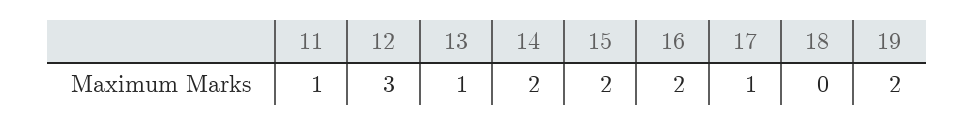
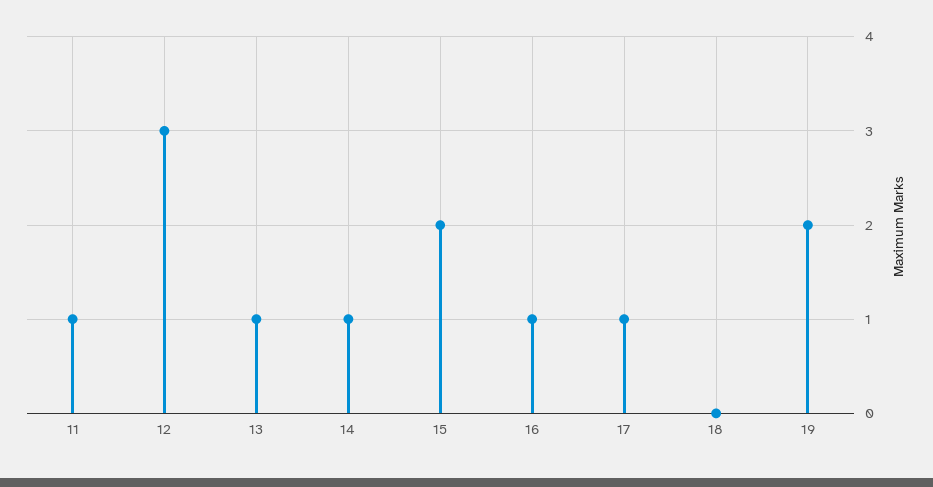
  {
    "11": 1,
    "12": 3,
    "13": 1,
-   "14": 2,
+   "14": 1,
    "15": 2,
-   "16": 2,
+   "16": 1,
    "17": 1,
    "18": 0,
    "19": 2
  }

